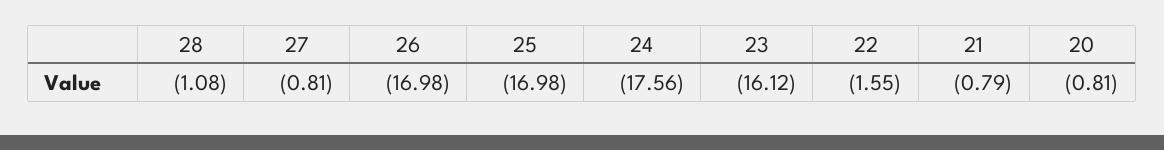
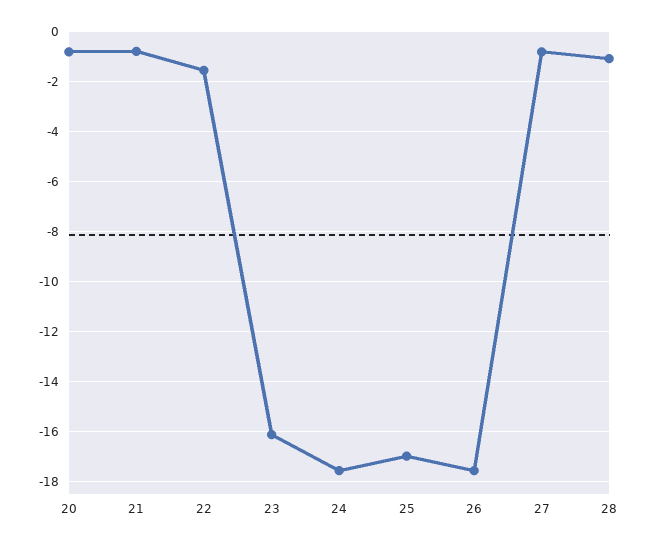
  {
    "28": -1.08,
    "27": -0.81,
-   "26": -16.98,
+   "26": -17.5,
    "25": -16.98,
    "24": -17.56,
    "23": -16.12,
    "22": -1.55,
    "21": -0.79,
    "20": -0.81
  }

